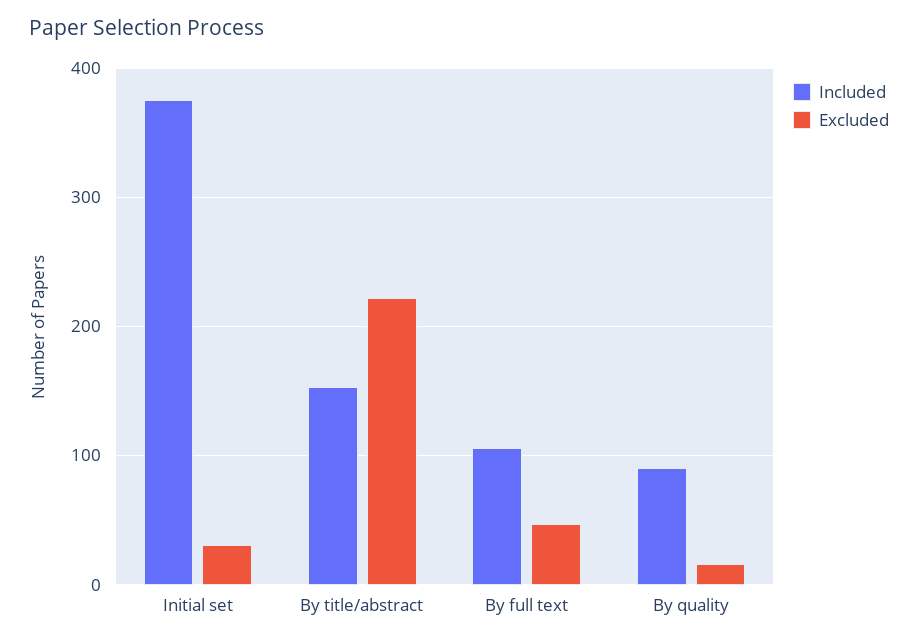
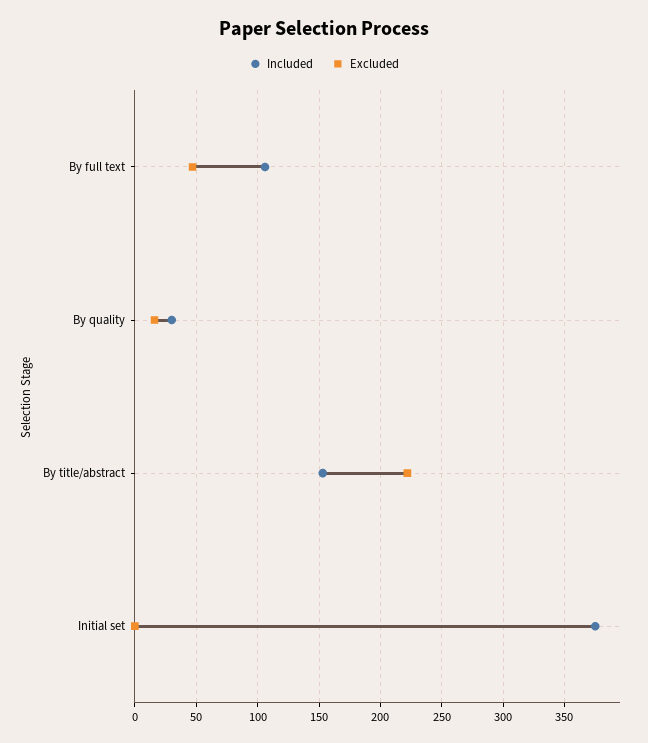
  {
    "Included": {
      "Initial set": 375,
      "By title/abstract": 155,
      "By full text": 105,
-     "By quality": 90
+     "By quality": 30
    },
    "Excluded": {
-     "Initial set": 30,
+     "Initial set": 0,
      "By title/abstract": 220,
      "By full text": 45,
      "By quality": 15
    }
  }

